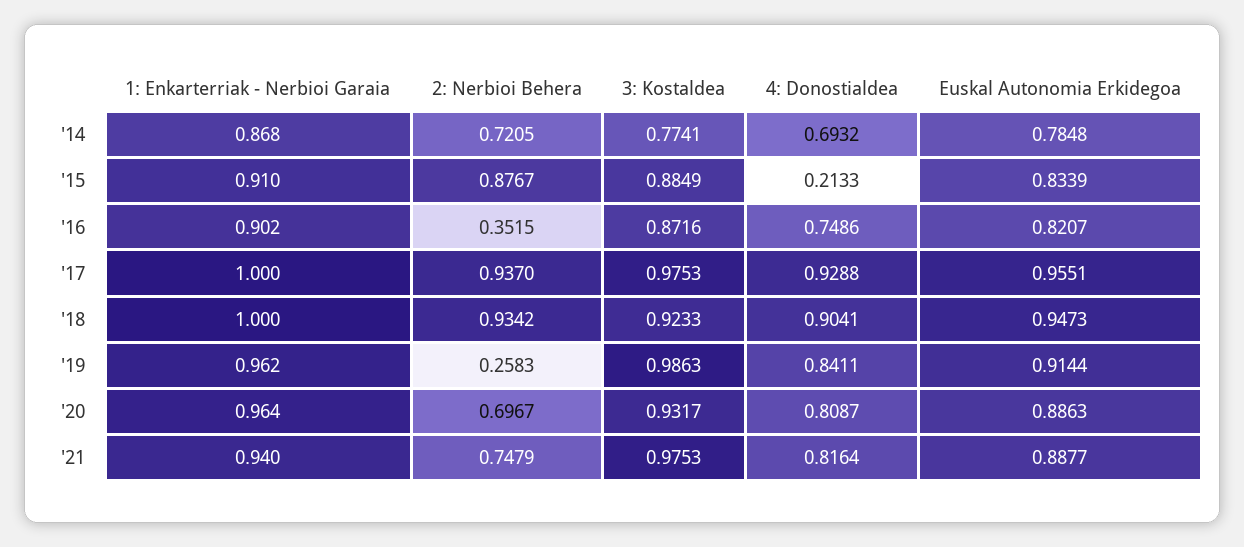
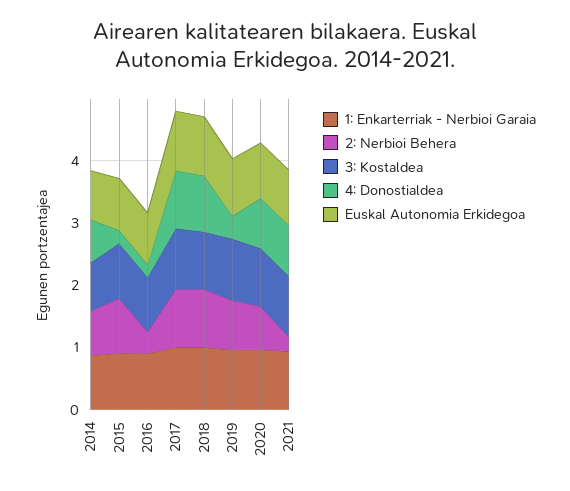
  {
    "1: Enkarterriak - Nerbioi Garaia": {
      "'14": 0.868,
      "'15": 0.91,
      "'16": 0.902,
      "'17": 1,
      "'18": 1,
      "'19": 0.962,
      "'20": 0.964,
      "'21": 0.94
    },
    "2: Nerbioi Behera": {
      "'14": 0.7205,
      "'15": 0.8767,
      "'16": 0.3515,
      "'17": 0.937,
      "'18": 0.9342,
-     "'19": 0.2583,
+     "'19": 0.8,
      "'20": 0.6967,
-     "'21": 0.7479
+     "'21": 0.2
    },
    "3: Kostaldea": {
      "'14": 0.7741,
      "'15": 0.8849,
      "'16": 0.8716,
      "'17": 0.9753,
      "'18": 0.9233,
      "'19": 0.9863,
      "'20": 0.9317,
      "'21": 0.9753
    },
    "4: Donostialdea": {
      "'14": 0.6932,
      "'15": 0.2133,
-     "'16": 0.7486,
+     "'16": 0.2,
      "'17": 0.9288,
      "'18": 0.9041,
-     "'19": 0.8411,
+     "'19": 0.4,
      "'20": 0.8087,
      "'21": 0.8164
    },
    "Euskal Autonomia Erkidegoa": {
      "'14": 0.7848,
      "'15": 0.8339,
      "'16": 0.8207,
      "'17": 0.9551,
      "'18": 0.9473,
      "'19": 0.9144,
      "'20": 0.8863,
      "'21": 0.8877
    }
  }

